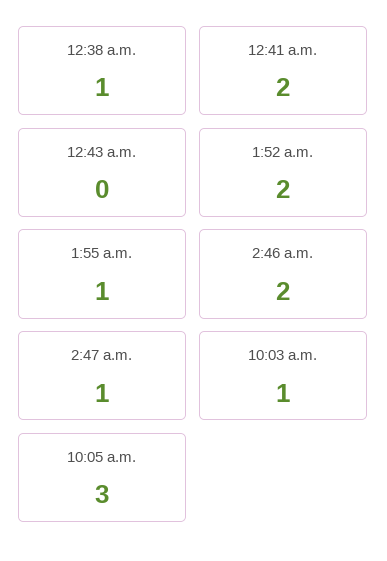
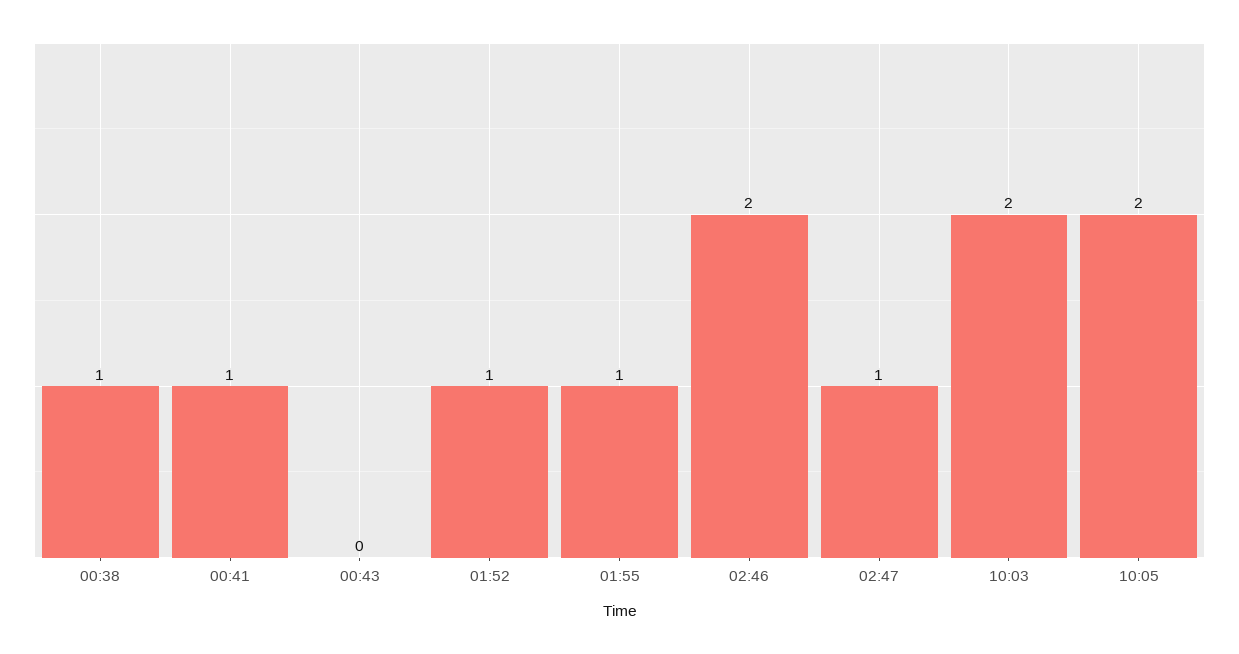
  {
    "12:38 a.m.": 1,
-   "12:41 a.m.": 2,
+   "12:41 a.m.": 1,
    "12:43 a.m.": 0,
-   "1:52 a.m.": 2,
+   "1:52 a.m.": 1,
    "1:55 a.m.": 1,
    "2:46 a.m.": 2,
    "2:47 a.m.": 1,
-   "10:03 a.m.": 1,
+   "10:03 a.m.": 2,
-   "10:05 a.m.": 3
+   "10:05 a.m.": 2
  }

